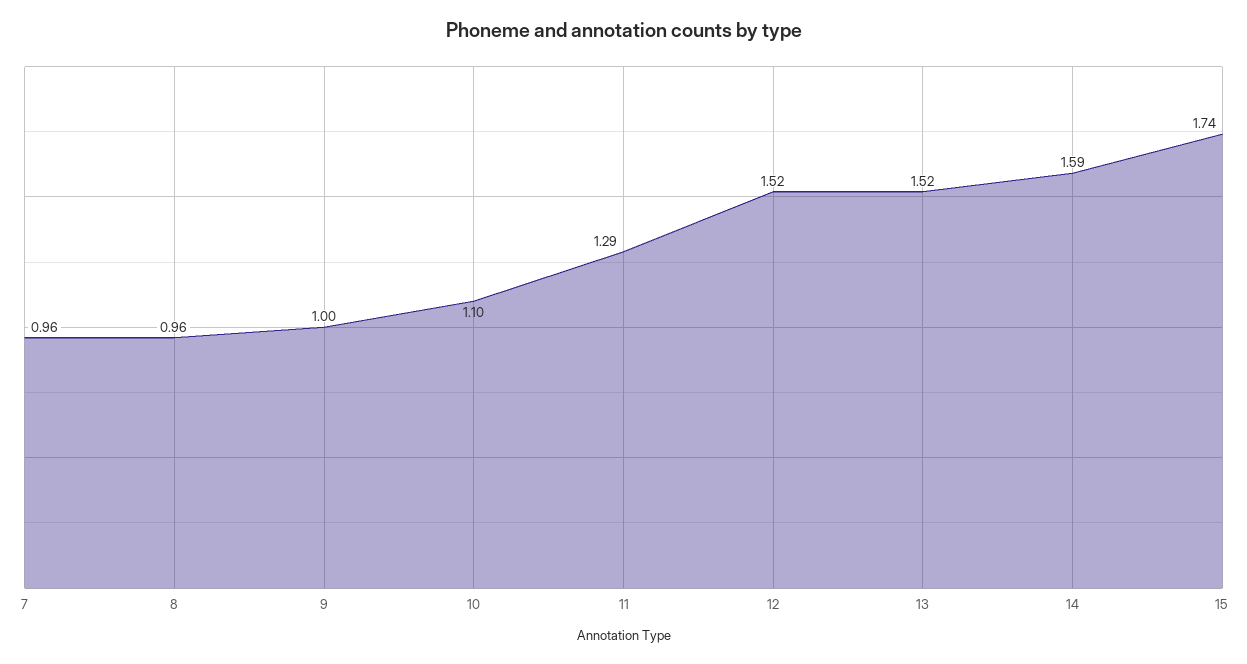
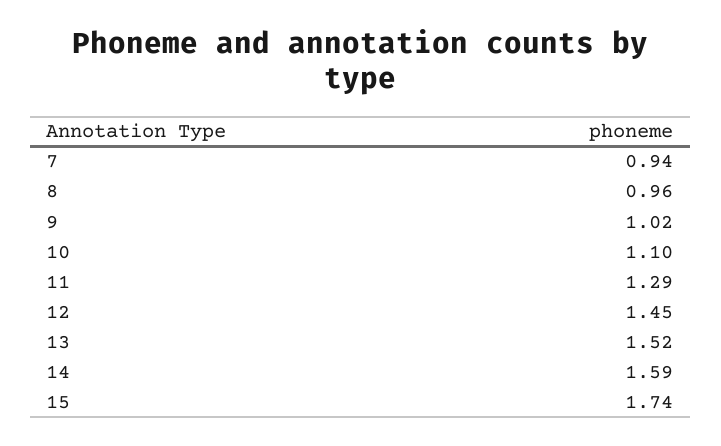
  {
-   "7": 0.96,
+   "7": 0.94,
    "8": 0.96,
-   "9": 1,
+   "9": 1.02,
    "10": 1.1,
    "11": 1.29,
-   "12": 1.52,
+   "12": 1.45,
    "13": 1.52,
    "14": 1.59,
    "15": 1.74
  }

